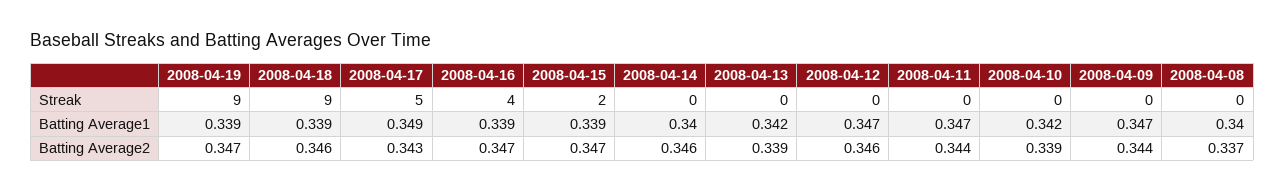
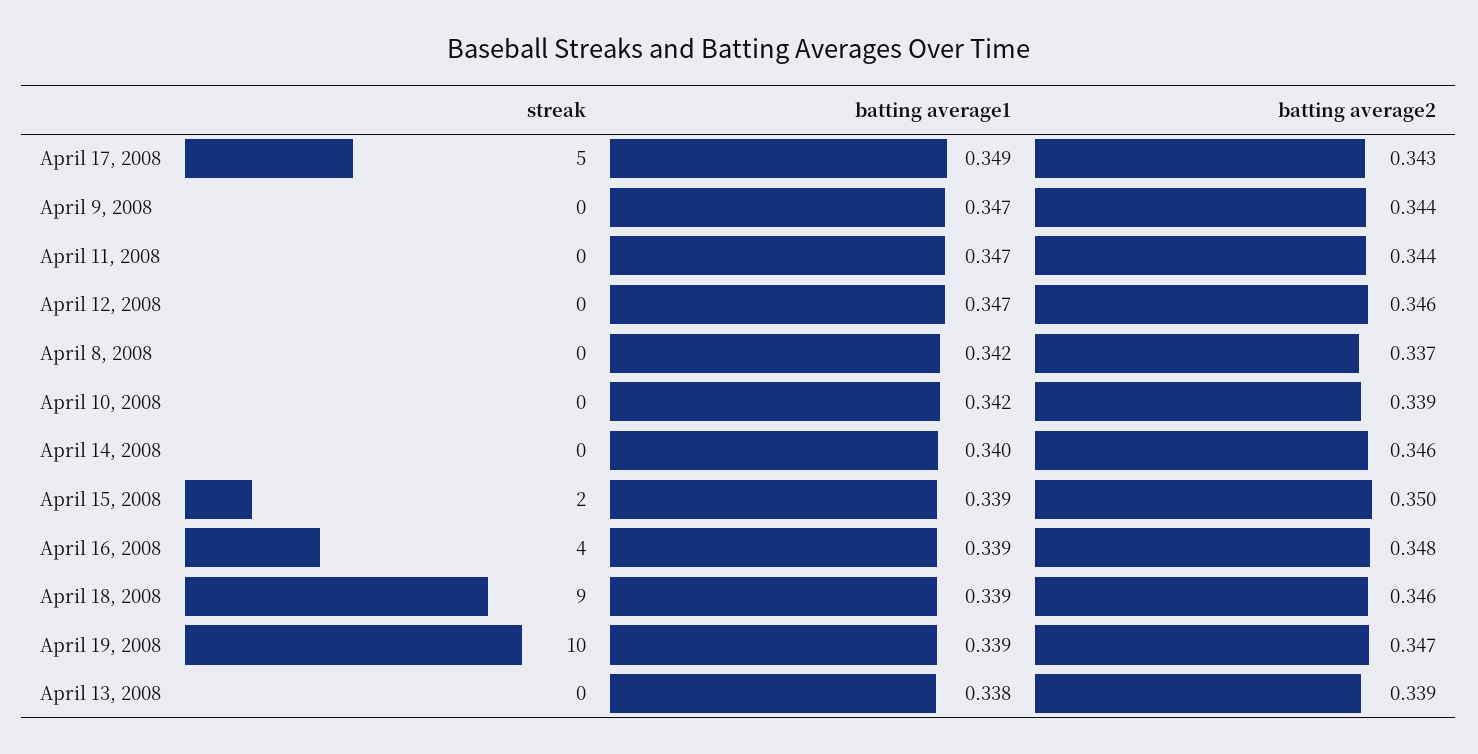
  {
    "2008-04-19": {
-     "Streak": 9,
+     "Streak": 10,
      "Batting Average1": 0.339,
      "Batting Average2": 0.347
    },
    "2008-04-18": {
      "Streak": 9,
      "Batting Average1": 0.339,
      "Batting Average2": 0.346
    },
    "2008-04-17": {
      "Streak": 5,
      "Batting Average1": 0.349,
      "Batting Average2": 0.343
    },
    "2008-04-16": {
      "Streak": 4,
      "Batting Average1": 0.339,
-     "Batting Average2": 0.347
+     "Batting Average2": 0.348
    },
    "2008-04-15": {
      "Streak": 2,
      "Batting Average1": 0.339,
-     "Batting Average2": 0.347
+     "Batting Average2": 0.35
    },
    "2008-04-14": {
      "Streak": 0,
      "Batting Average1": 0.34,
      "Batting Average2": 0.346
    },
    "2008-04-13": {
      "Streak": 0,
-     "Batting Average1": 0.342,
+     "Batting Average1": 0.338,
      "Batting Average2": 0.339
    },
    "2008-04-12": {
      "Streak": 0,
      "Batting Average1": 0.347,
      "Batting Average2": 0.346
    },
    "2008-04-11": {
      "Streak": 0,
      "Batting Average1": 0.347,
      "Batting Average2": 0.344
    },
    "2008-04-10": {
      "Streak": 0,
      "Batting Average1": 0.342,
      "Batting Average2": 0.339
    },
    "2008-04-09": {
      "Streak": 0,
      "Batting Average1": 0.347,
      "Batting Average2": 0.344
    },
    "2008-04-08": {
      "Streak": 0,
-     "Batting Average1": 0.34,
+     "Batting Average1": 0.342,
      "Batting Average2": 0.337
    }
  }

